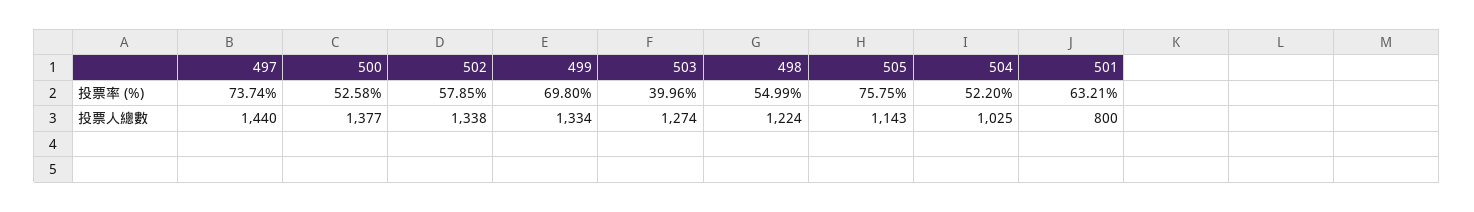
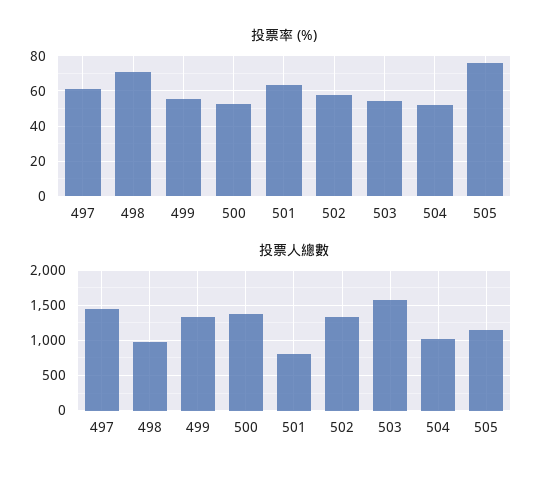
  {
    "投票率 (%)": {
-     "497": 73.74,
+     "497": 60,
      "500": 52.58,
      "502": 57.85,
-     "499": 69.8,
+     "499": 55,
-     "503": 39.96,
+     "503": 55,
-     "498": 54.99,
+     "498": 70,
      "505": 75.75,
      "504": 52.2,
      "501": 63.21
    },
    "投票人總數": {
      "497": 1440,
      "500": 1377,
      "502": 1338,
      "499": 1334,
-     "503": 1274,
+     "503": 1600,
-     "498": 1224,
+     "498": 1000,
      "505": 1143,
      "504": 1025,
      "501": 800
    }
  }

